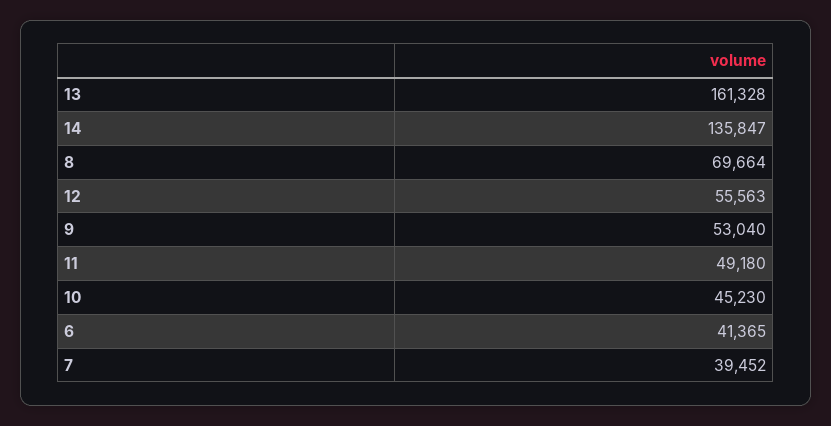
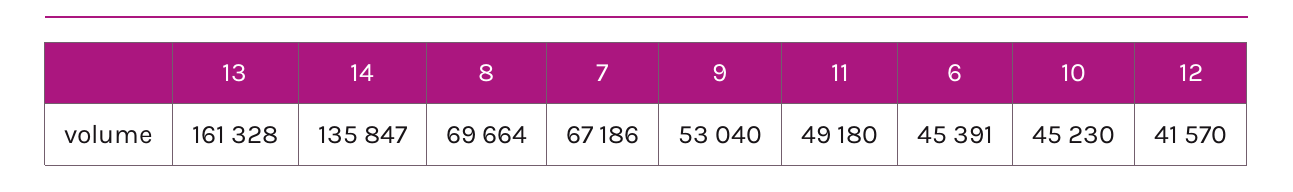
  {
    "13": 161328,
    "14": 135847,
    "8": 69664,
-   "12": 55563,
+   "12": 41570,
    "9": 53040,
    "11": 49180,
    "10": 45230,
-   "6": 41365,
+   "6": 45391,
-   "7": 39452
+   "7": 67186
  }

